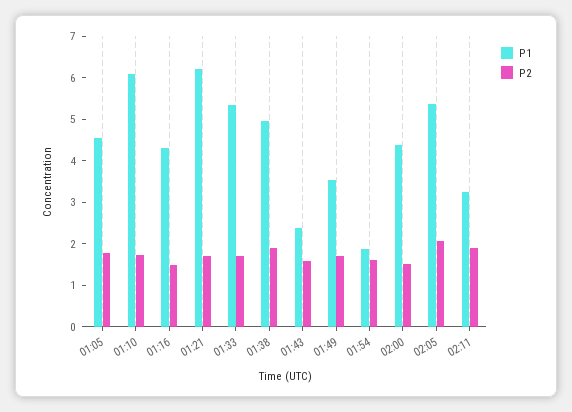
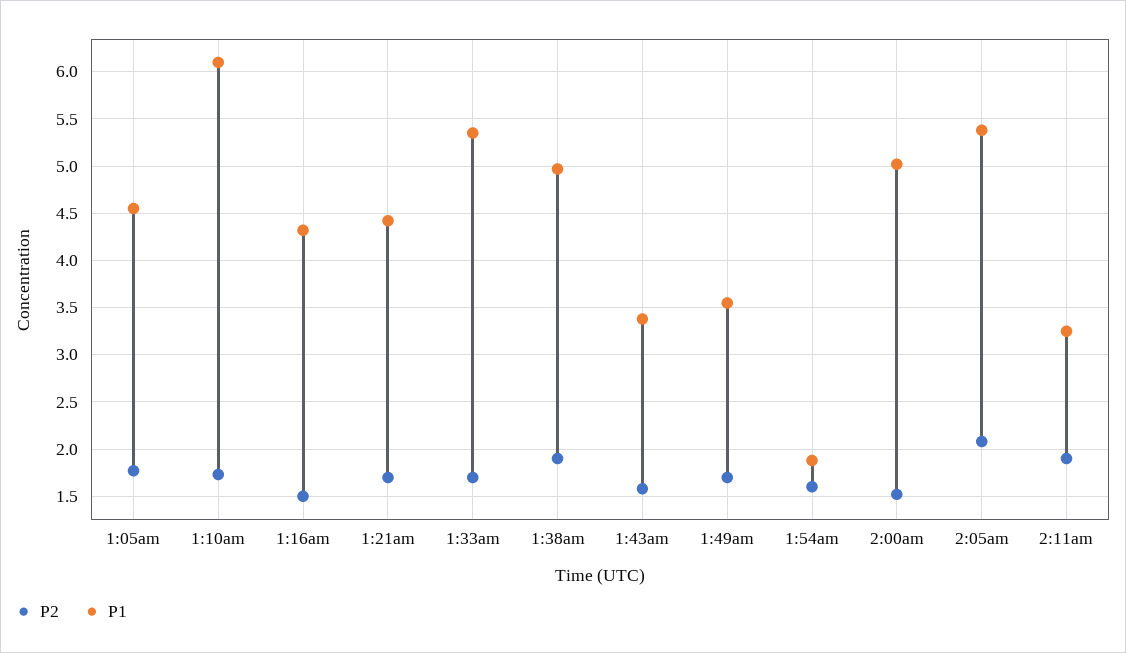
  {
    "P1": {
      "01:05": 4.6,
      "01:10": 6.1,
      "01:16": 4.3,
-     "01:21": 6.2,
+     "01:21": 4.4,
      "01:33": 5.4,
      "01:38": 5,
-     "01:43": 2.4,
+     "01:43": 3.4,
      "01:49": 3.6,
      "01:54": 1.9,
-     "02:00": 4.4,
+     "02:00": 5,
      "02:05": 5.4,
      "02:11": 3.3
    },
    "P2": {
      "01:05": 1.8,
      "01:10": 1.7,
      "01:16": 1.5,
      "01:21": 1.7,
      "01:33": 1.7,
      "01:38": 1.9,
      "01:43": 1.6,
      "01:49": 1.7,
      "01:54": 1.6,
      "02:00": 1.5,
      "02:05": 2.1,
      "02:11": 1.9
    }
  }

